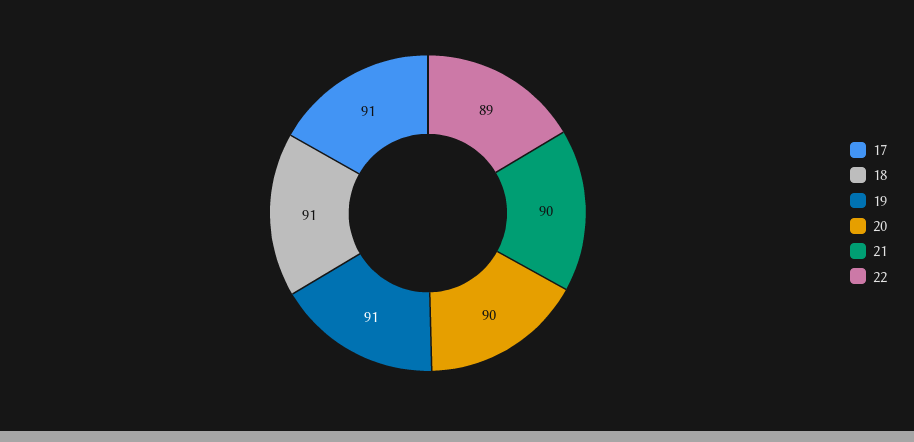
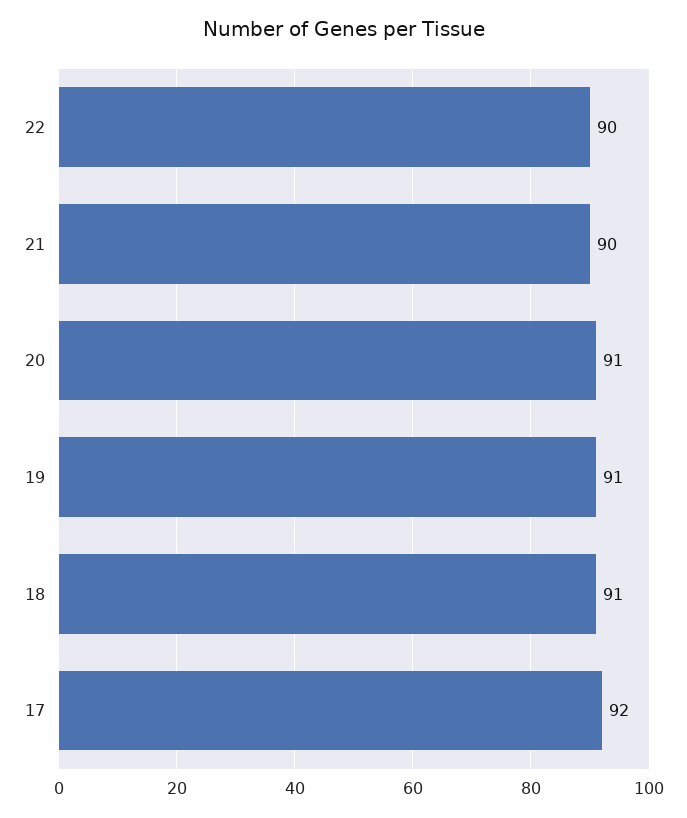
  {
-   "17": 91,
+   "17": 92,
    "18": 91,
    "19": 91,
-   "20": 90,
+   "20": 91,
    "21": 90,
-   "22": 89
+   "22": 90
  }

